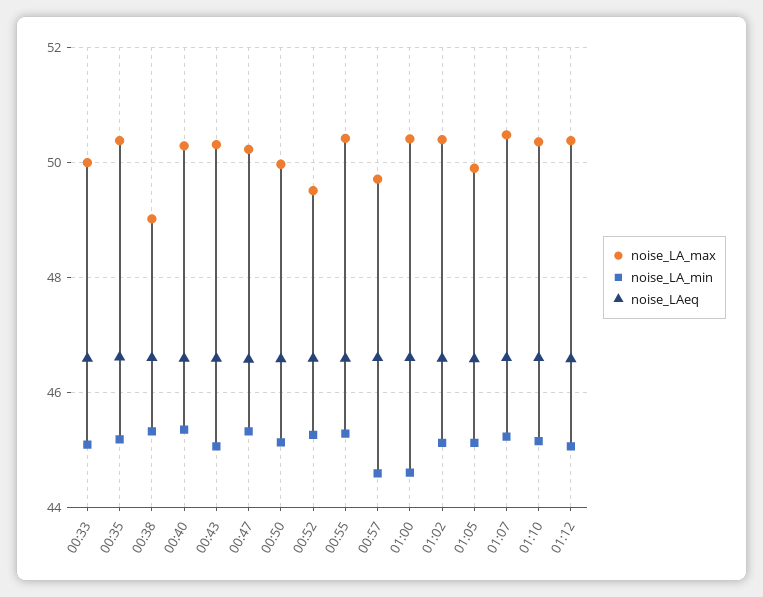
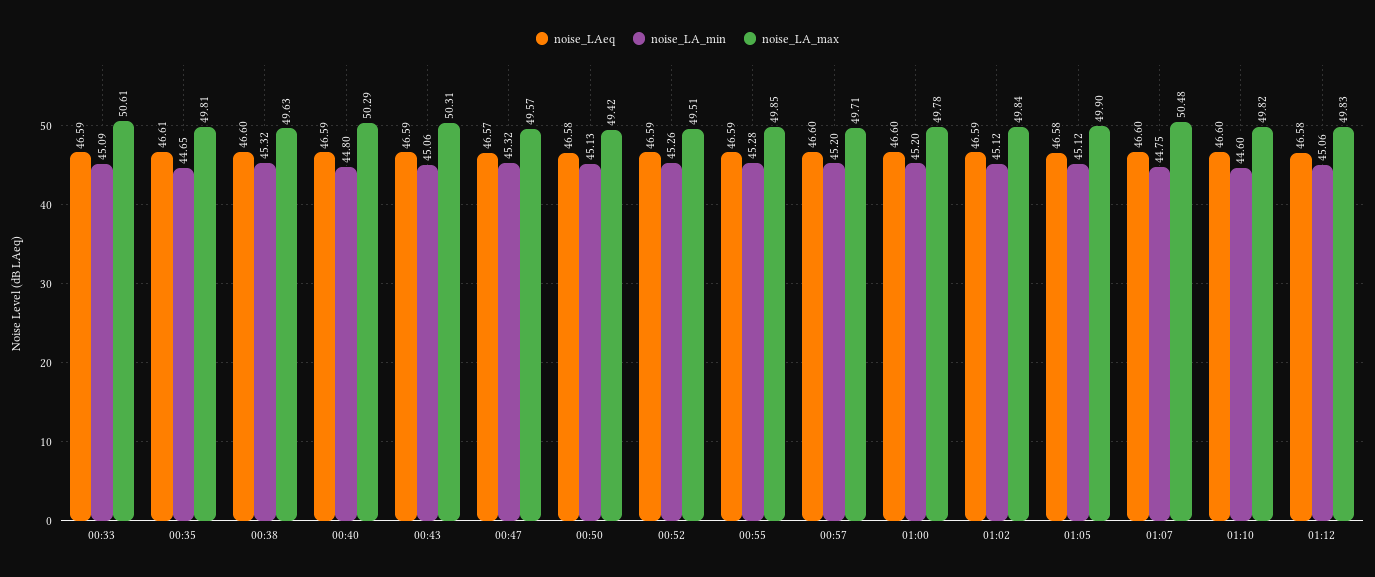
  {
    "noise_LA_max": {
-     "00:33": 50,
+     "00:33": 50.61,
-     "00:35": 50.4,
+     "00:35": 49.81,
-     "00:38": 49,
+     "00:38": 49.63,
      "00:40": 50.29,
      "00:43": 50.31,
-     "00:47": 50.2,
+     "00:47": 49.57,
-     "00:50": 50,
+     "00:50": 49.42,
      "00:52": 49.51,
-     "00:55": 50.4,
+     "00:55": 49.85,
      "00:57": 49.71,
-     "01:00": 50.4,
+     "01:00": 49.78,
-     "01:02": 50.4,
+     "01:02": 49.84,
      "01:05": 49.9,
      "01:07": 50.48,
-     "01:10": 50.4,
+     "01:10": 49.82,
-     "01:12": 50.4
+     "01:12": 49.83
    },
    "noise_LA_min": {
      "00:33": 45.09,
-     "00:35": 45.2,
+     "00:35": 44.65,
      "00:38": 45.32,
-     "00:40": 45.4,
+     "00:40": 44.8,
      "00:43": 45.06,
      "00:47": 45.32,
      "00:50": 45.13,
      "00:52": 45.26,
      "00:55": 45.28,
-     "00:57": 44.6,
+     "00:57": 45.2,
-     "01:00": 44.6,
+     "01:00": 45.2,
      "01:02": 45.12,
      "01:05": 45.12,
-     "01:07": 45.2,
+     "01:07": 44.75,
-     "01:10": 45.2,
+     "01:10": 44.6,
      "01:12": 45.06
    },
    "noise_LAeq": {
      "00:33": 46.59,
      "00:35": 46.61,
      "00:38": 46.6,
      "00:40": 46.59,
      "00:43": 46.59,
      "00:47": 46.57,
      "00:50": 46.58,
      "00:52": 46.59,
      "00:55": 46.59,
      "00:57": 46.6,
      "01:00": 46.6,
      "01:02": 46.59,
      "01:05": 46.58,
      "01:07": 46.6,
      "01:10": 46.6,
      "01:12": 46.58
    }
  }

